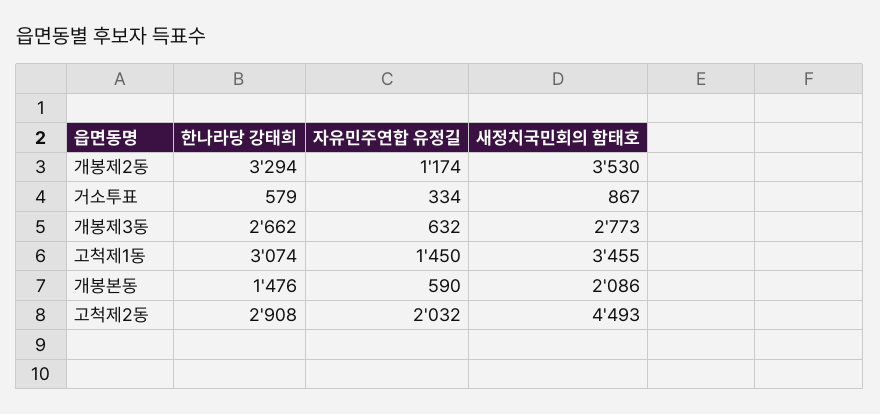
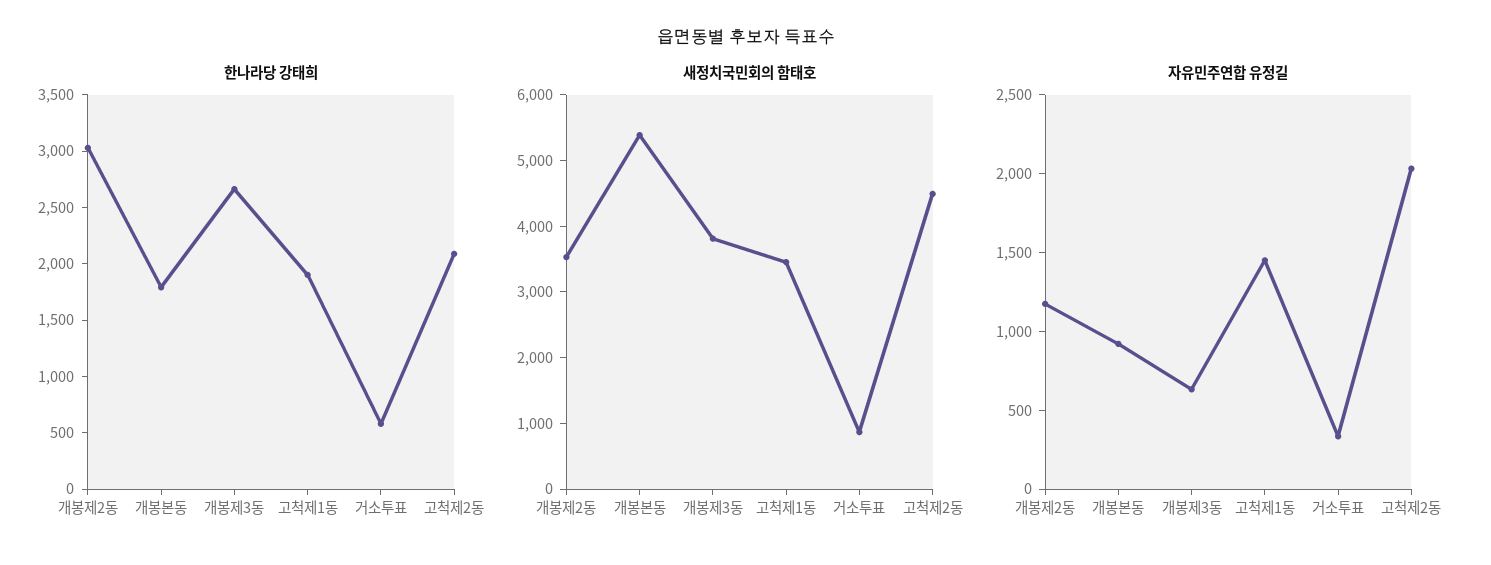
  {
    "한나라당 강태희": {
-     "개봉제2동": 3294,
+     "개봉제2동": 3000,
      "거소투표": 579,
      "개봉제3동": 2662,
-     "고척제1동": 3074,
+     "고척제1동": 1900,
-     "개봉본동": 1476,
+     "개봉본동": 1800,
-     "고척제2동": 2908
+     "고척제2동": 2100
    },
    "자유민주연합 유정길": {
      "개봉제2동": 1174,
      "거소투표": 334,
      "개봉제3동": 632,
      "고척제1동": 1450,
-     "개봉본동": 590,
+     "개봉본동": 900,
      "고척제2동": 2032
    },
    "새정치국민회의 함태호": {
      "개봉제2동": 3530,
      "거소투표": 867,
-     "개봉제3동": 2773,
+     "개봉제3동": 3800,
      "고척제1동": 3455,
-     "개봉본동": 2086,
+     "개봉본동": 5400,
      "고척제2동": 4493
    }
  }

